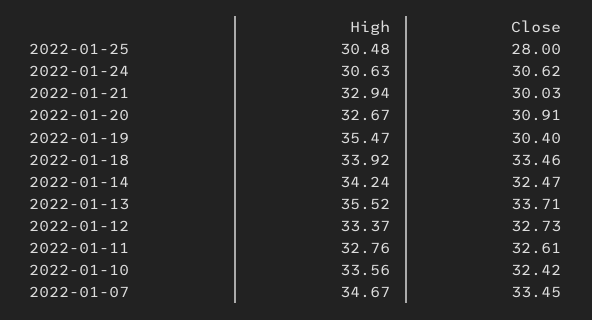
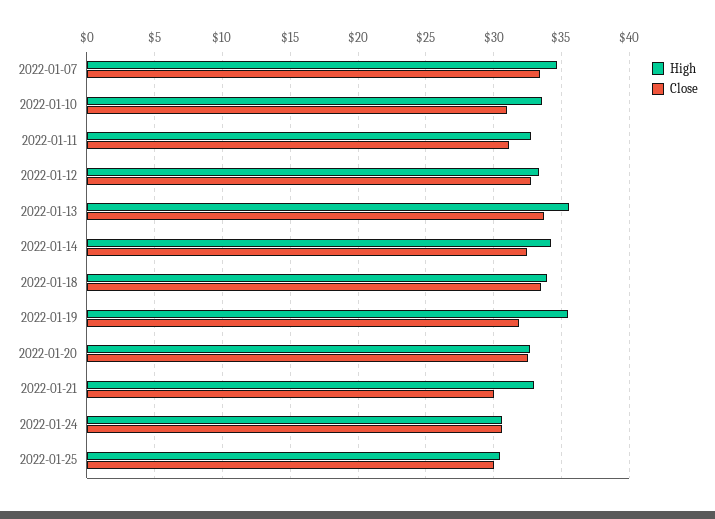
  {
    "High": {
      "2022-01-25": 30.48,
      "2022-01-24": 30.63,
      "2022-01-21": 32.94,
      "2022-01-20": 32.67,
      "2022-01-19": 35.47,
      "2022-01-18": 33.92,
      "2022-01-14": 34.24,
      "2022-01-13": 35.52,
      "2022-01-12": 33.37,
      "2022-01-11": 32.76,
      "2022-01-10": 33.56,
      "2022-01-07": 34.67
    },
    "Close": {
-     "2022-01-25": 28,
+     "2022-01-25": 30,
      "2022-01-24": 30.62,
      "2022-01-21": 30.03,
-     "2022-01-20": 30.91,
+     "2022-01-20": 32.5,
-     "2022-01-19": 30.4,
+     "2022-01-19": 32,
      "2022-01-18": 33.46,
      "2022-01-14": 32.47,
      "2022-01-13": 33.71,
      "2022-01-12": 32.73,
-     "2022-01-11": 32.61,
+     "2022-01-11": 31,
-     "2022-01-10": 32.42,
+     "2022-01-10": 31,
      "2022-01-07": 33.45
    }
  }

